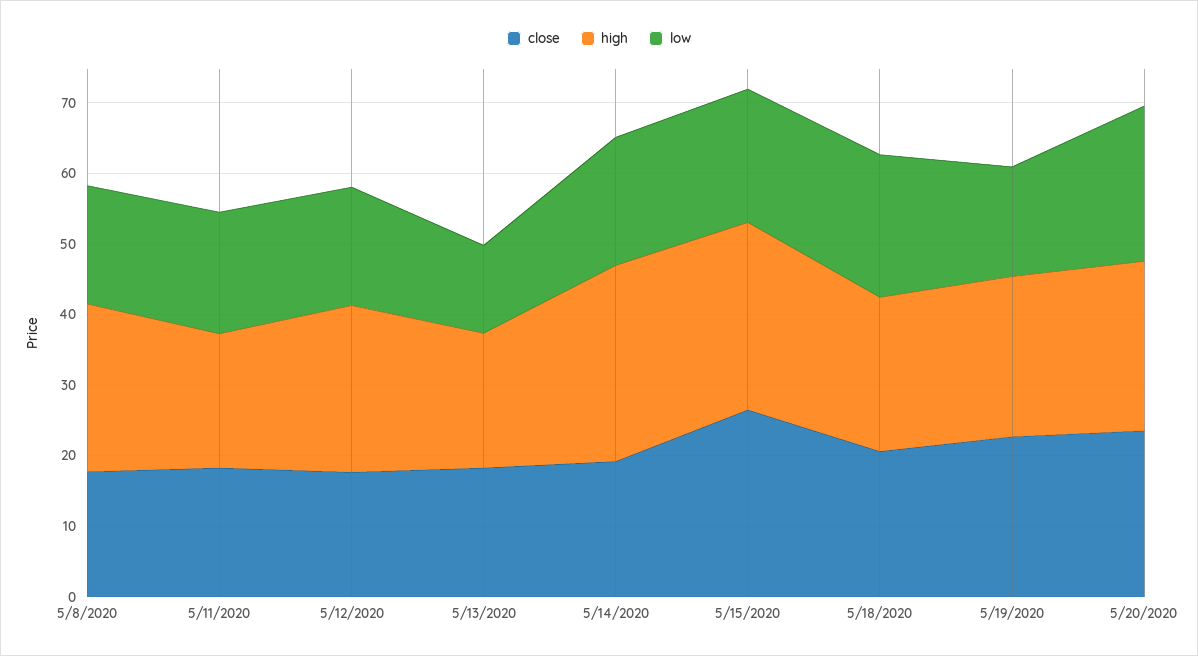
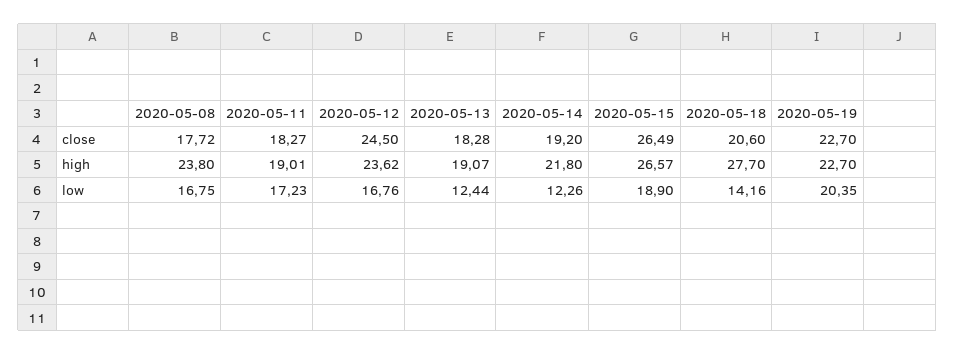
  {
    "close": {
      "5/8/2020": 17.72,
      "5/11/2020": 18.27,
-     "5/12/2020": 18,
+     "5/12/2020": 24.5,
      "5/13/2020": 18.28,
      "5/14/2020": 19.2,
      "5/15/2020": 26.49,
      "5/18/2020": 20.6,
-     "5/19/2020": 22.7,
+     "5/19/2020": 22.7
-     "5/20/2020": 24
    },
    "high": {
      "5/8/2020": 23.8,
      "5/11/2020": 19.01,
      "5/12/2020": 23.62,
      "5/13/2020": 19.07,
-     "5/14/2020": 28,
+     "5/14/2020": 21.8,
      "5/15/2020": 26.57,
-     "5/18/2020": 22,
+     "5/18/2020": 27.7,
-     "5/19/2020": 22.7,
+     "5/19/2020": 22.7
-     "5/20/2020": 24
    },
    "low": {
      "5/8/2020": 16.75,
      "5/11/2020": 17.23,
      "5/12/2020": 16.76,
      "5/13/2020": 12.44,
-     "5/14/2020": 18,
+     "5/14/2020": 12.26,
      "5/15/2020": 18.9,
-     "5/18/2020": 20,
+     "5/18/2020": 14.16,
-     "5/19/2020": 16,
+     "5/19/2020": 20.35
-     "5/20/2020": 22
    }
  }

